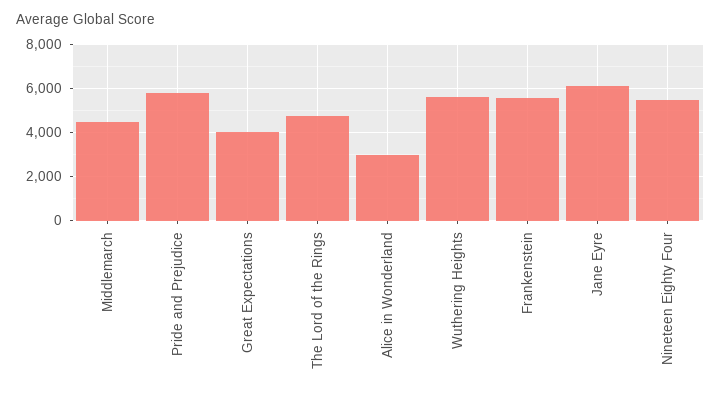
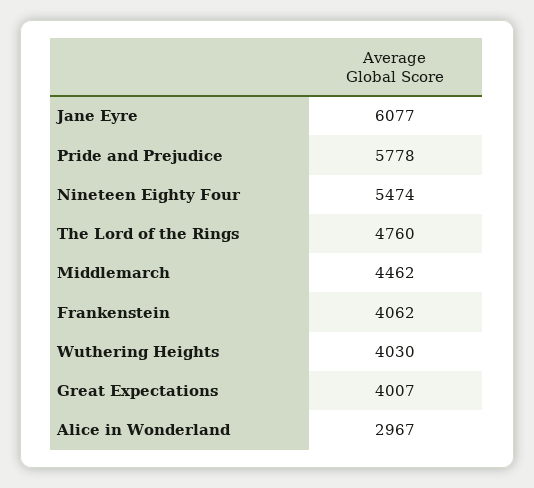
  {
    "Middlemarch": 4462,
    "Pride and Prejudice": 5778,
    "Great Expectations": 4007,
    "The Lord of the Rings": 4760,
    "Alice in Wonderland": 2967,
-   "Wuthering Heights": 5500,
+   "Wuthering Heights": 4030,
-   "Frankenstein": 5500,
+   "Frankenstein": 4062,
    "Jane Eyre": 6077,
    "Nineteen Eighty Four": 5474
  }

